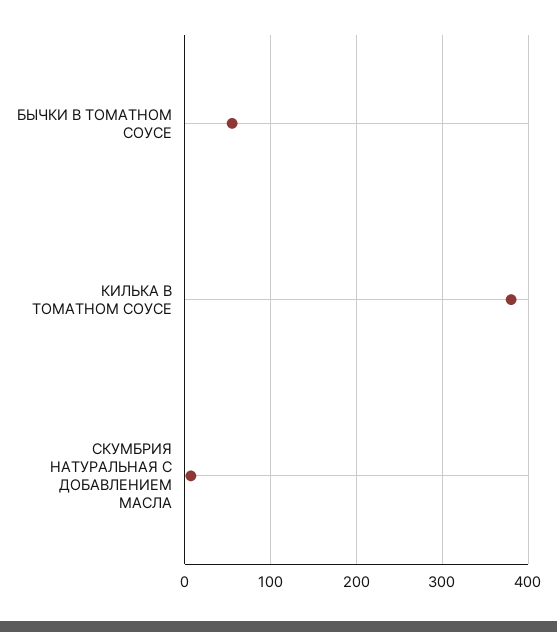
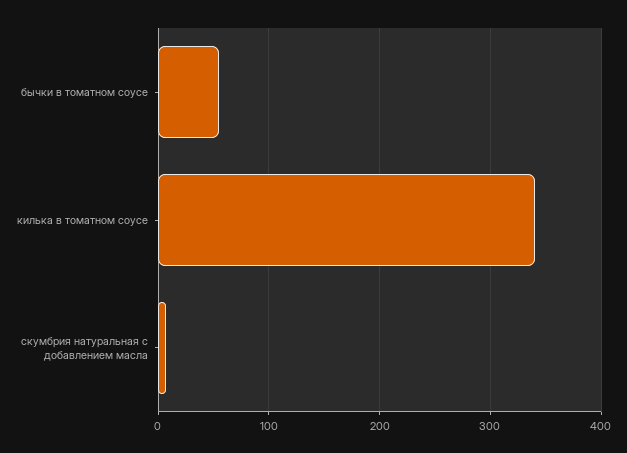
  {
    "БЫЧКИ В ТОМАТНОМ СОУСЕ": 60,
-   "КИЛЬКА В ТОМАТНОМ СОУСЕ": 380,
+   "КИЛЬКА В ТОМАТНОМ СОУСЕ": 340,
    "СКУМБРИЯ НАТУРАЛЬНАЯ С ДОБАВЛЕНИЕМ МАСЛА": 10
  }

